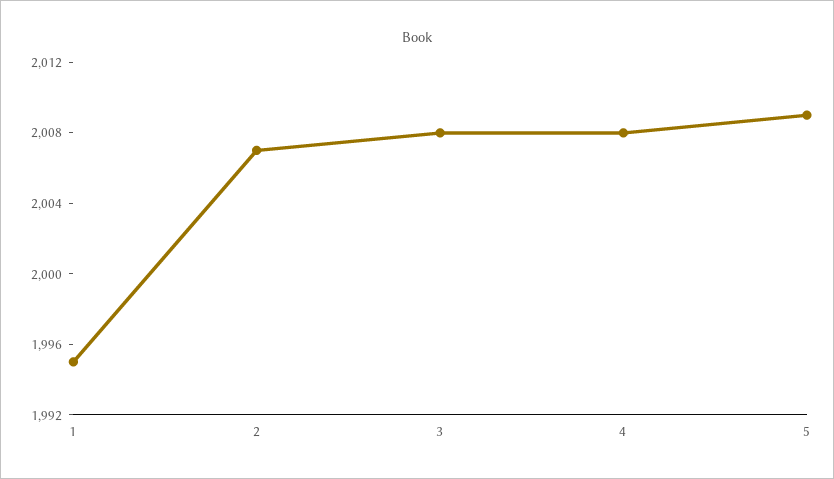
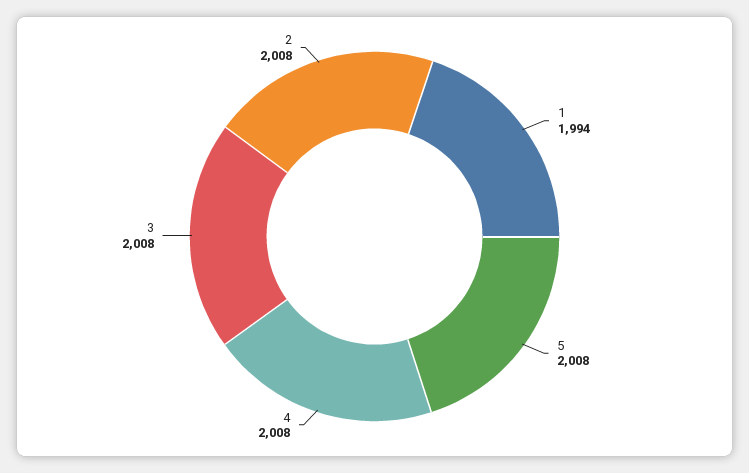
  {
-   "1": 1995,
+   "1": 1994,
-   "2": 2007,
+   "2": 2008,
    "3": 2008,
    "4": 2008,
-   "5": 2009
+   "5": 2008
  }

